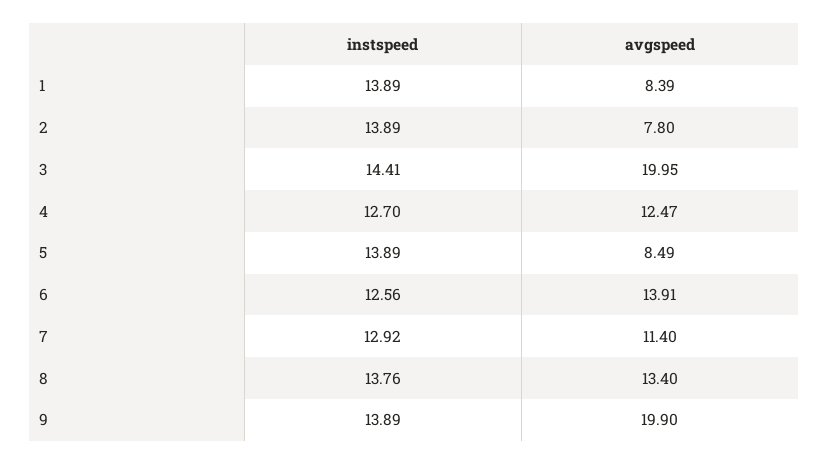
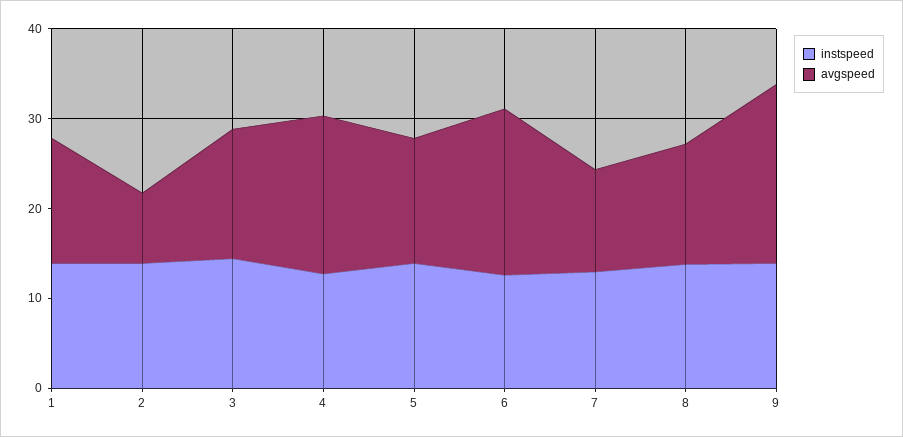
  {
    "instspeed": {
      "1": 13.89,
      "2": 13.89,
      "3": 14.41,
      "4": 12.7,
      "5": 13.89,
      "6": 12.56,
      "7": 12.92,
      "8": 13.76,
      "9": 13.89
    },
    "avgspeed": {
-     "1": 8.39,
+     "1": 14,
      "2": 7.8,
-     "3": 19.95,
+     "3": 14,
-     "4": 12.47,
+     "4": 18,
-     "5": 8.49,
+     "5": 14,
-     "6": 13.91,
+     "6": 18,
      "7": 11.4,
      "8": 13.4,
      "9": 19.9
    }
  }

